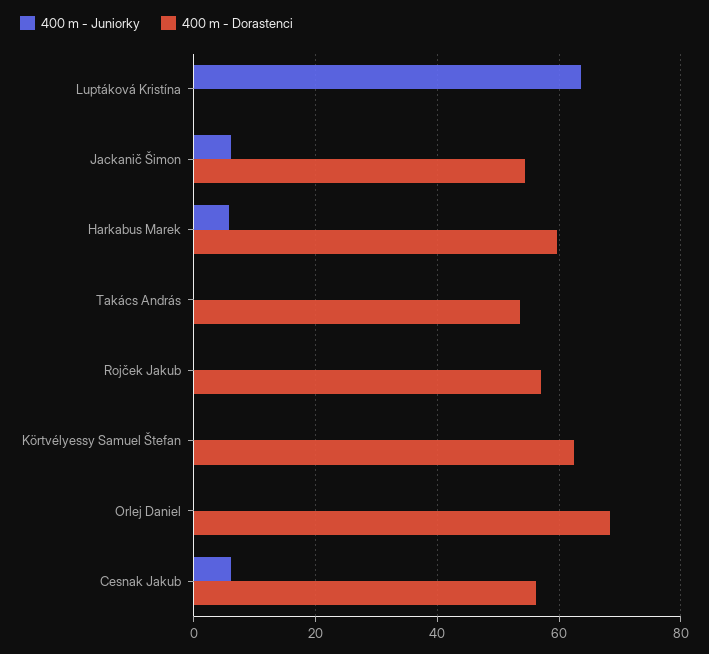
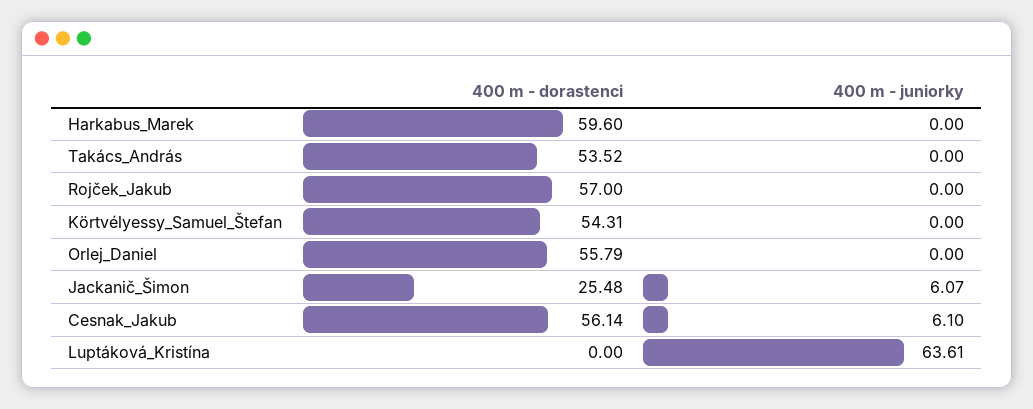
  {
    "400 m - Juniorky": {
      "Luptáková Kristína": 63.61,
      "Jackanič Šimon": 6.07,
-     "Harkabus Marek": 6,
+     "Harkabus Marek": 0,
      "Takács András": 0,
      "Rojček Jakub": 0,
      "Körtvélyessy Samuel Štefan": 0,
      "Orlej Daniel": 0,
      "Cesnak Jakub": 6.1
    },
    "400 m - Dorastenci": {
      "Luptáková Kristína": 0,
-     "Jackanič Šimon": 54,
+     "Jackanič Šimon": 25.48,
      "Harkabus Marek": 59.6,
      "Takács András": 53.52,
      "Rojček Jakub": 57,
-     "Körtvélyessy Samuel Štefan": 62,
+     "Körtvélyessy Samuel Štefan": 54.31,
-     "Orlej Daniel": 68,
+     "Orlej Daniel": 55.79,
      "Cesnak Jakub": 56.14
    }
  }

